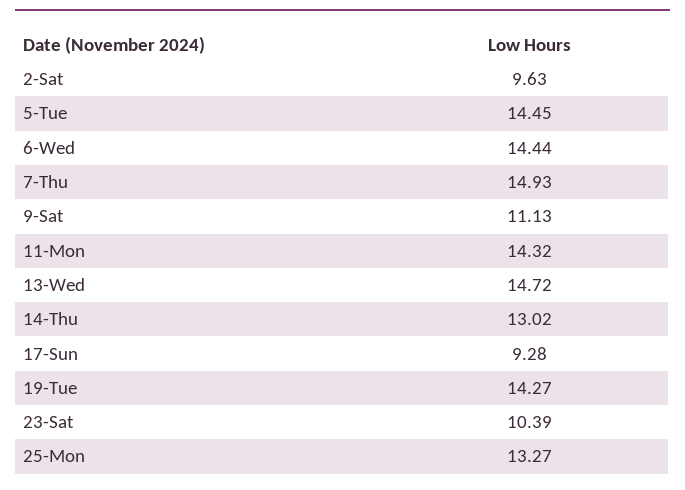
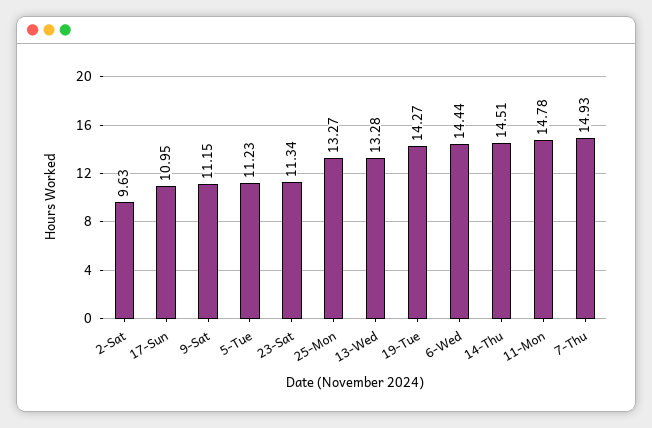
  {
    "2-Sat": 9.63,
-   "5-Tue": 14.45,
+   "5-Tue": 11.23,
    "6-Wed": 14.44,
    "7-Thu": 14.93,
-   "9-Sat": 11.13,
+   "9-Sat": 11.15,
-   "11-Mon": 14.32,
+   "11-Mon": 14.78,
-   "13-Wed": 14.72,
+   "13-Wed": 13.28,
-   "14-Thu": 13.02,
+   "14-Thu": 14.51,
-   "17-Sun": 9.28,
+   "17-Sun": 10.95,
    "19-Tue": 14.27,
-   "23-Sat": 10.39,
+   "23-Sat": 11.34,
    "25-Mon": 13.27
  }

